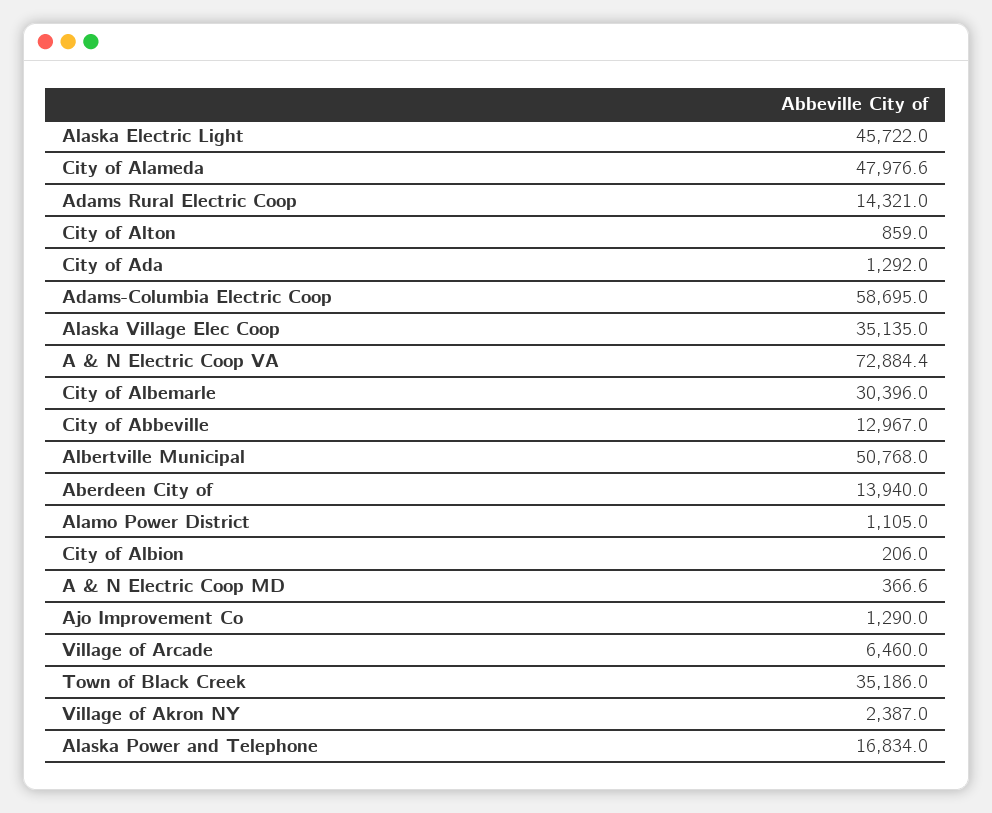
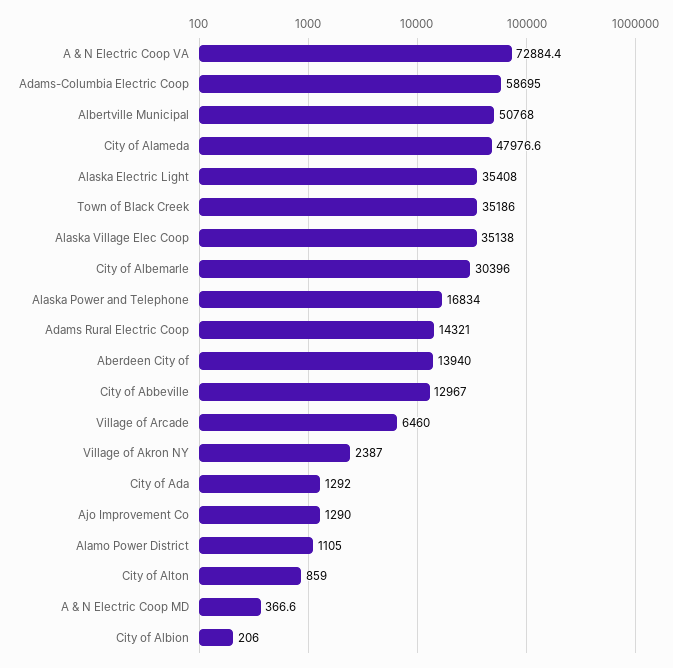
  {
-   "Alaska Electric Light": 45722,
+   "Alaska Electric Light": 35408,
    "City of Alameda": 47976.6,
    "Adams Rural Electric Coop": 14321,
    "City of Alton": 859,
    "City of Ada": 1292,
    "Adams-Columbia Electric Coop": 58695,
-   "Alaska Village Elec Coop": 35135,
+   "Alaska Village Elec Coop": 35138,
    "A & N Electric Coop VA": 72884.4,
    "City of Albemarle": 30396,
    "City of Abbeville": 12967,
    "Albertville Municipal": 50768,
    "Aberdeen City of": 13940,
    "Alamo Power District": 1105,
    "City of Albion": 206,
    "A & N Electric Coop MD": 366.6,
    "Ajo Improvement Co": 1290,
    "Village of Arcade": 6460,
    "Town of Black Creek": 35186,
    "Village of Akron NY": 2387,
    "Alaska Power and Telephone": 16834
  }

